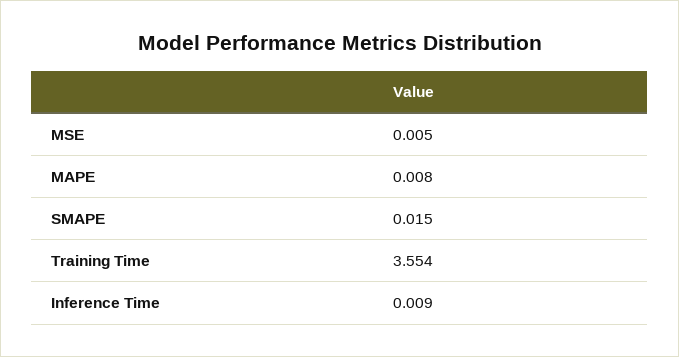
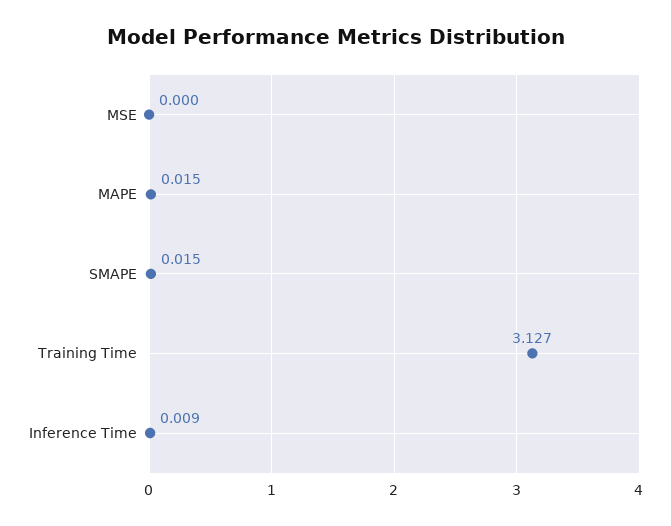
  {
-   "MSE": 0.005,
+   "MSE": 0,
-   "MAPE": 0.008,
+   "MAPE": 0.015,
    "SMAPE": 0.015,
-   "Training Time": 3.554,
+   "Training Time": 3.127,
    "Inference Time": 0.009
  }

